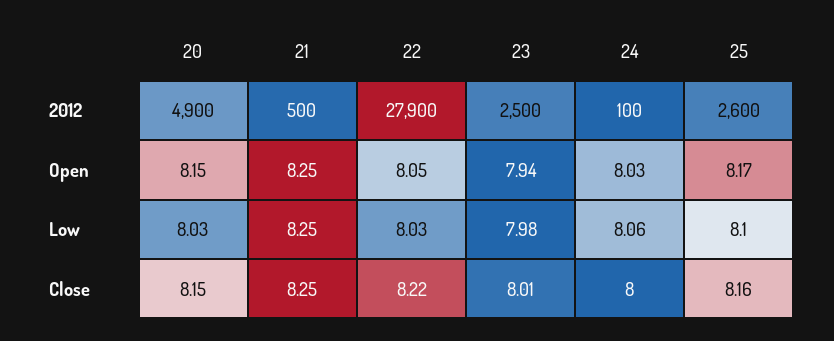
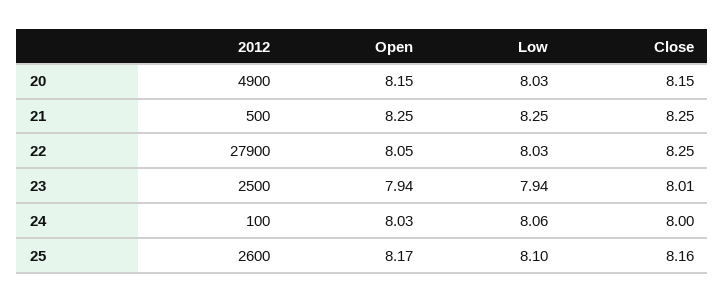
  {
    "20": {
      "2012": 4900,
      "Open": 8.15,
      "Low": 8.03,
      "Close": 8.15
    },
    "21": {
      "2012": 500,
      "Open": 8.25,
      "Low": 8.25,
      "Close": 8.25
    },
    "22": {
      "2012": 27900,
      "Open": 8.05,
      "Low": 8.03,
-     "Close": 8.22
+     "Close": 8.25
    },
    "23": {
      "2012": 2500,
      "Open": 7.94,
-     "Low": 7.98,
+     "Low": 7.94,
      "Close": 8.01
    },
    "24": {
      "2012": 100,
      "Open": 8.03,
      "Low": 8.06,
      "Close": 8
    },
    "25": {
      "2012": 2600,
      "Open": 8.17,
      "Low": 8.1,
      "Close": 8.16
    }
  }

